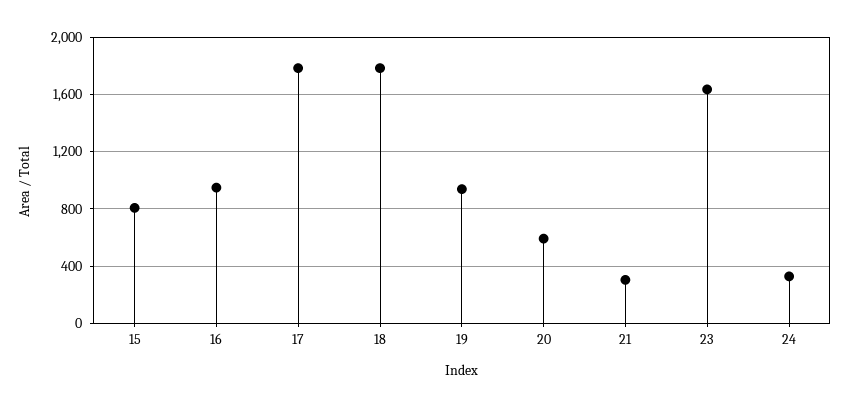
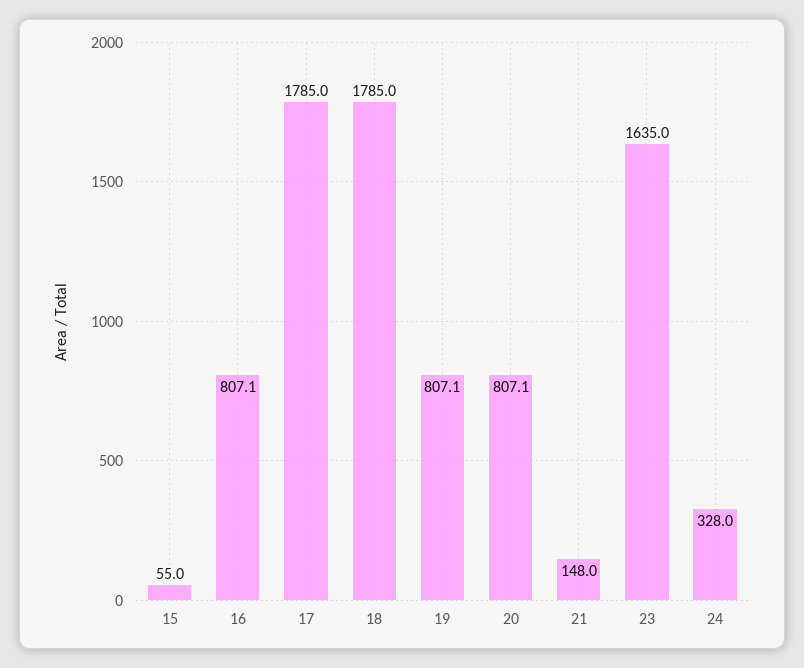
  {
-   "15": 800,
+   "15": 55,
-   "16": 950,
+   "16": 807.1,
    "17": 1785,
    "18": 1785,
-   "19": 950,
+   "19": 807.1,
-   "20": 600,
+   "20": 807.1,
-   "21": 300,
+   "21": 148,
    "23": 1635,
    "24": 328
  }

